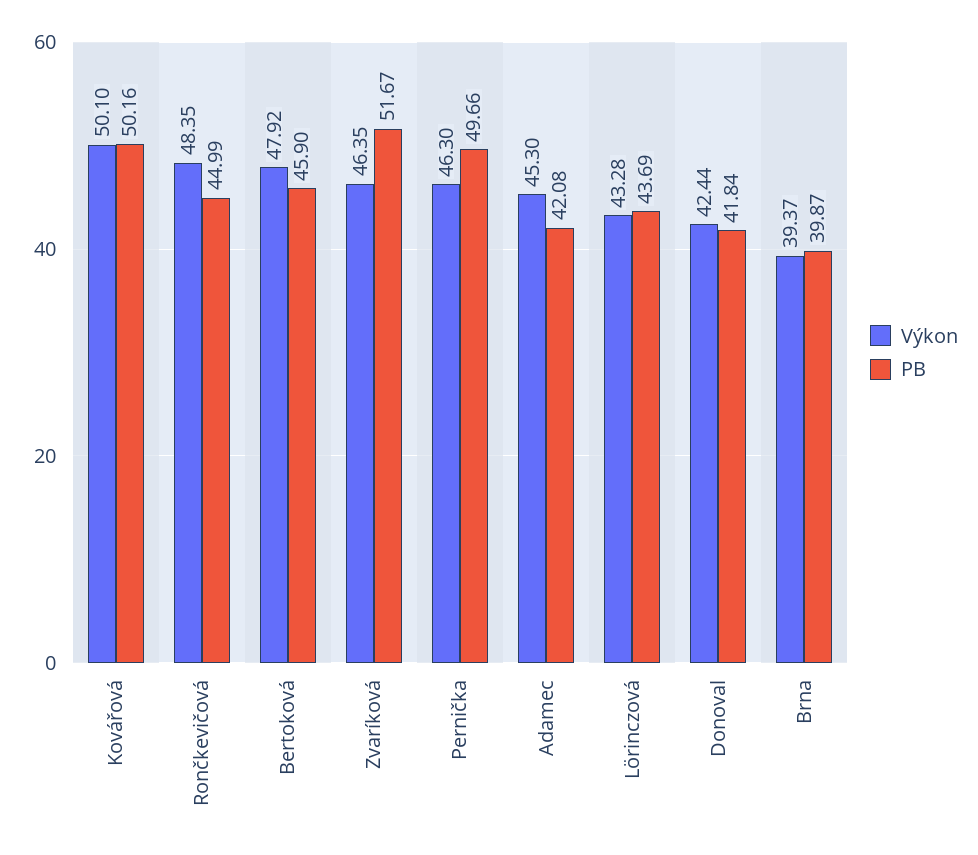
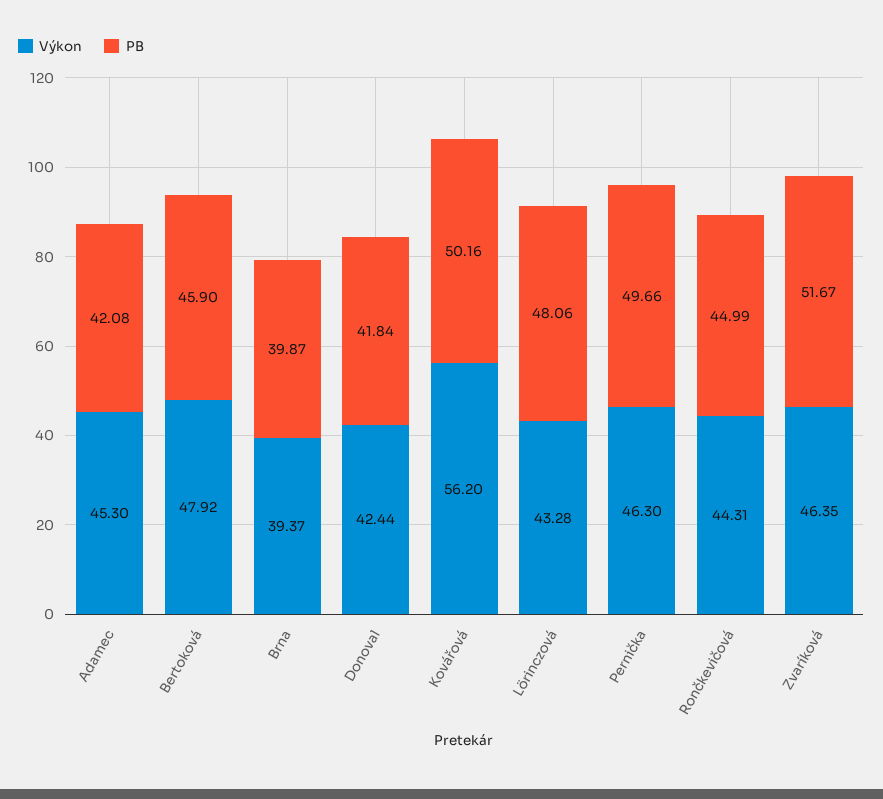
  {
    "Výkon": {
-     "Kovářová": 50.1,
+     "Kovářová": 56.2,
-     "Rončkevičová": 48.35,
+     "Rončkevičová": 44.31,
      "Bertoková": 47.92,
      "Zvaríková": 46.35,
      "Pernička": 46.3,
      "Adamec": 45.3,
      "Lörinczová": 43.28,
      "Donoval": 42.44,
      "Brna": 39.37
    },
    "PB": {
      "Kovářová": 50.16,
      "Rončkevičová": 44.99,
      "Bertoková": 45.9,
      "Zvaríková": 51.67,
      "Pernička": 49.66,
      "Adamec": 42.08,
-     "Lörinczová": 43.69,
+     "Lörinczová": 48.06,
      "Donoval": 41.84,
      "Brna": 39.87
    }
  }

